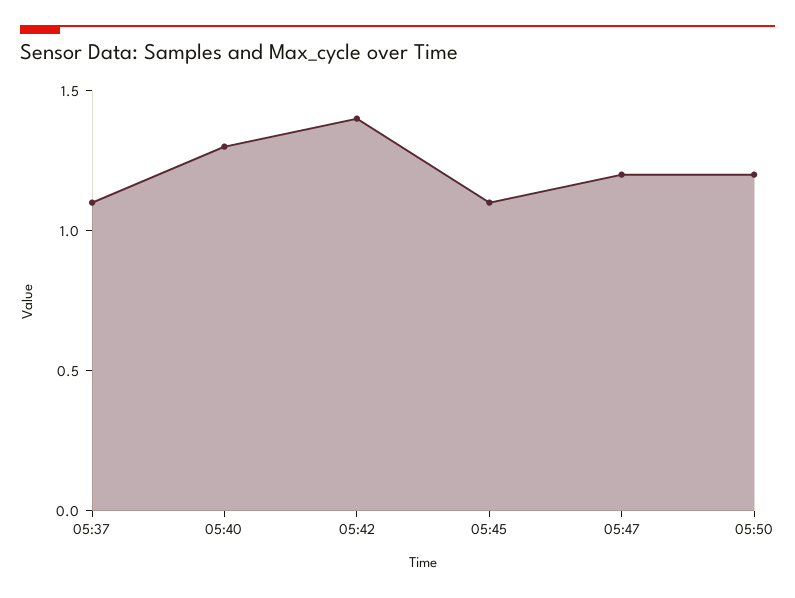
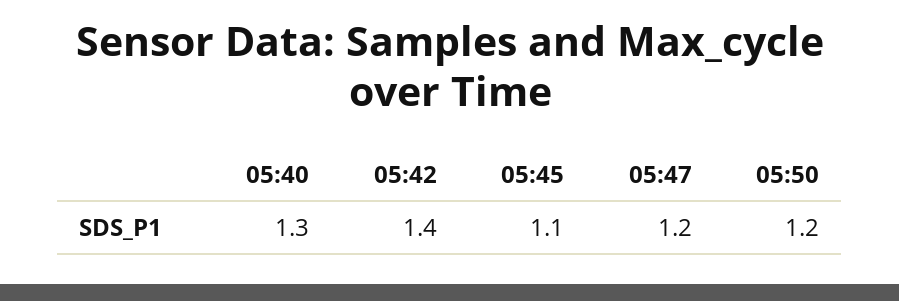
  {
-   "05:37": 1.1,
    "05:40": 1.3,
    "05:42": 1.4,
    "05:45": 1.1,
    "05:47": 1.2,
    "05:50": 1.2
  }

